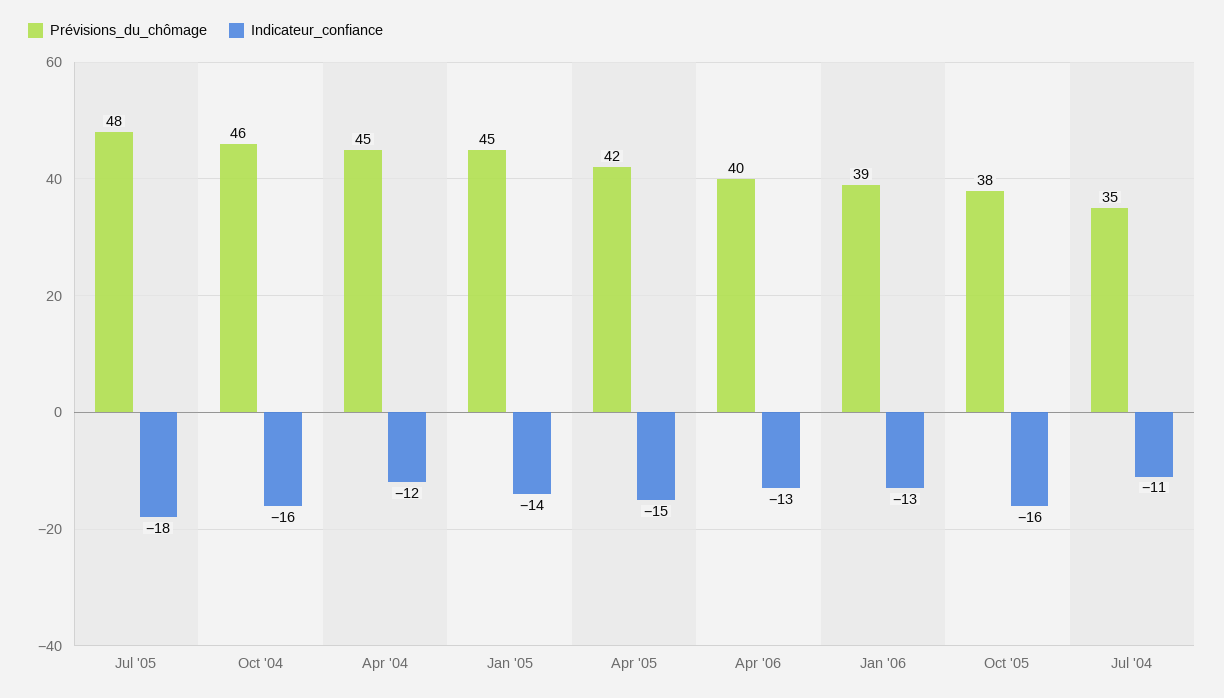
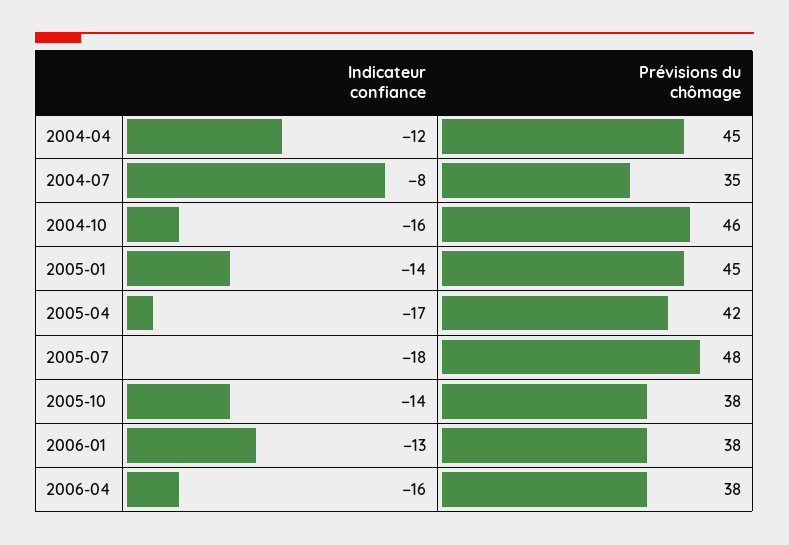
  {
    "Prévisions_du_chômage": {
      "Jul '05": 48,
      "Oct '04": 46,
      "Apr '04": 45,
      "Jan '05": 45,
      "Apr '05": 42,
-     "Apr '06": 40,
+     "Apr '06": 38,
-     "Jan '06": 39,
+     "Jan '06": 38,
      "Oct '05": 38,
      "Jul '04": 35
    },
    "Indicateur_confiance": {
      "Jul '05": -18,
      "Oct '04": -16,
      "Apr '04": -12,
      "Jan '05": -14,
-     "Apr '05": -15,
+     "Apr '05": -17,
-     "Apr '06": -13,
+     "Apr '06": -16,
      "Jan '06": -13,
-     "Oct '05": -16,
+     "Oct '05": -14,
-     "Jul '04": -11
+     "Jul '04": -8
    }
  }

